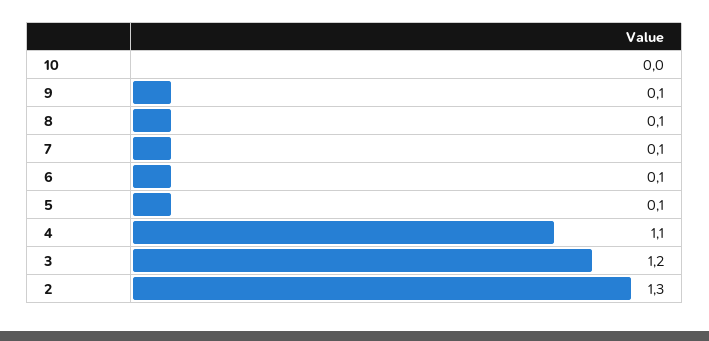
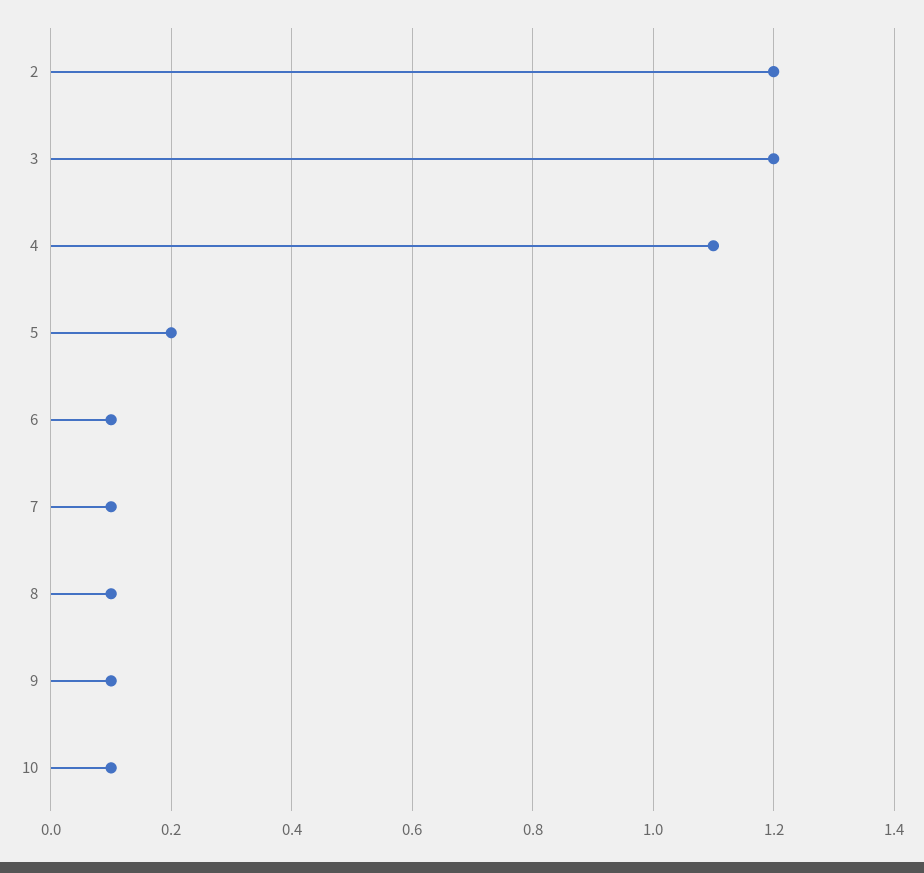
  {
-   "10": 0,
+   "10": 0.1,
    "9": 0.1,
    "8": 0.1,
    "7": 0.1,
    "6": 0.1,
-   "5": 0.1,
+   "5": 0.2,
    "4": 1.1,
    "3": 1.2,
-   "2": 1.3
+   "2": 1.2
  }

